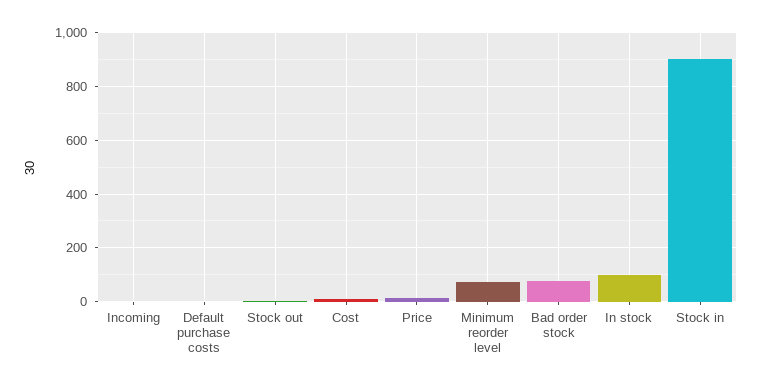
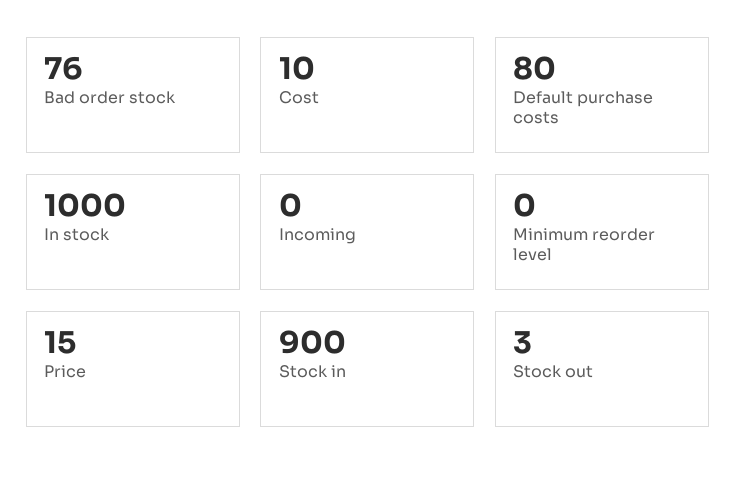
  {
    "Incoming": 0,
-   "Default purchase costs": 0,
+   "Default purchase costs": 80,
    "Stock out": 3,
    "Cost": 10,
    "Price": 15,
-   "Minimum reorder level": 75,
+   "Minimum reorder level": 0,
    "Bad order stock": 76,
-   "In stock": 100,
+   "In stock": 1000,
    "Stock in": 900
  }

